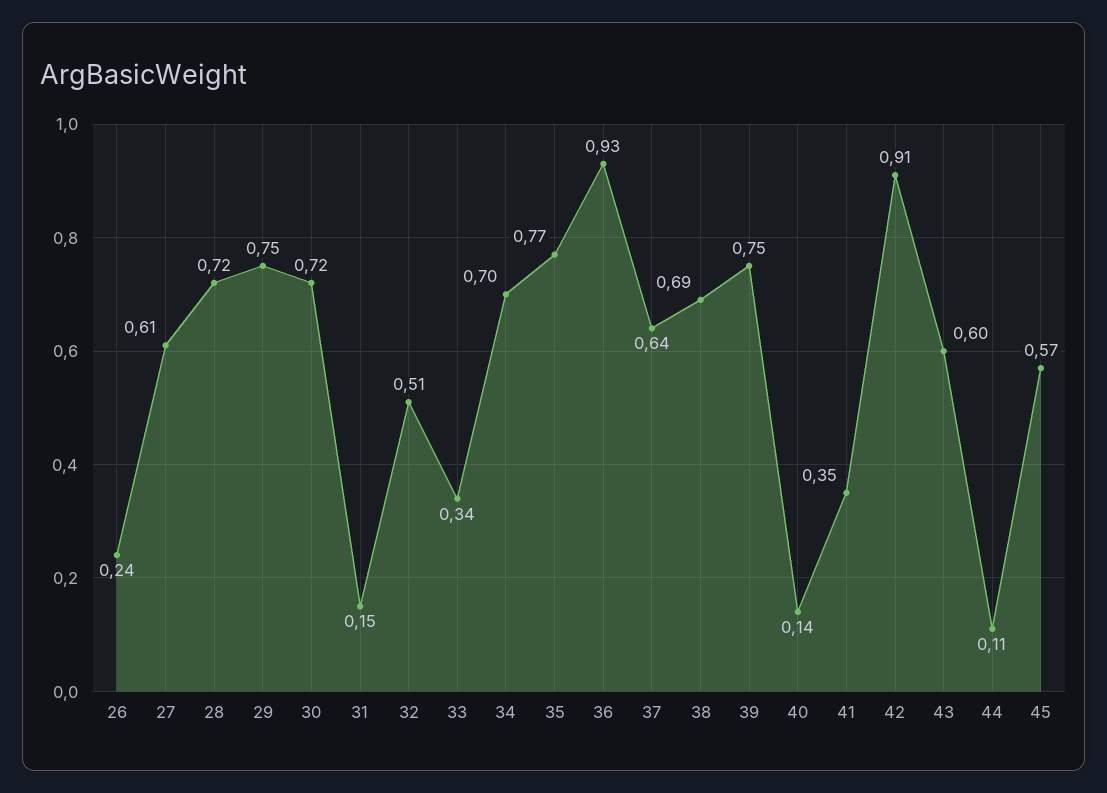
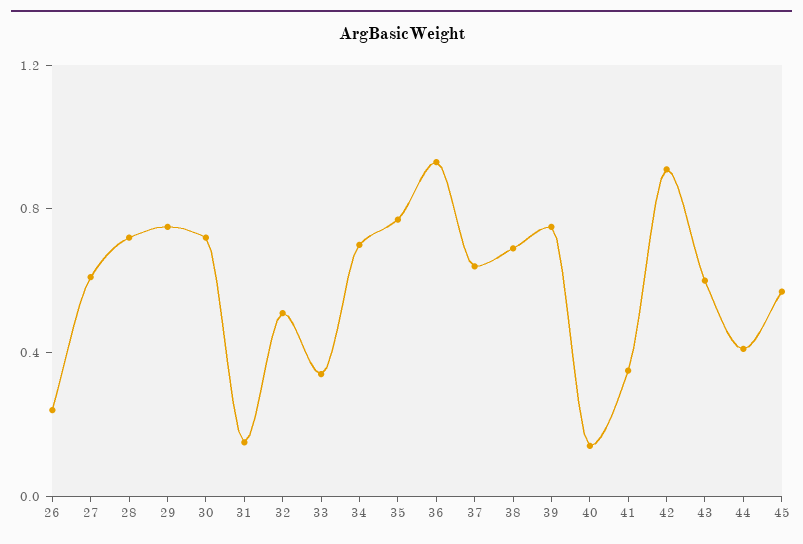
  {
    "26": 0.24,
    "27": 0.61,
    "28": 0.72,
    "29": 0.75,
    "30": 0.72,
    "31": 0.15,
    "32": 0.51,
    "33": 0.34,
    "34": 0.7,
    "35": 0.77,
    "36": 0.93,
    "37": 0.64,
    "38": 0.69,
    "39": 0.75,
    "40": 0.14,
    "41": 0.35,
    "42": 0.91,
    "43": 0.6,
-   "44": 0.11,
+   "44": 0.4,
    "45": 0.57
  }

